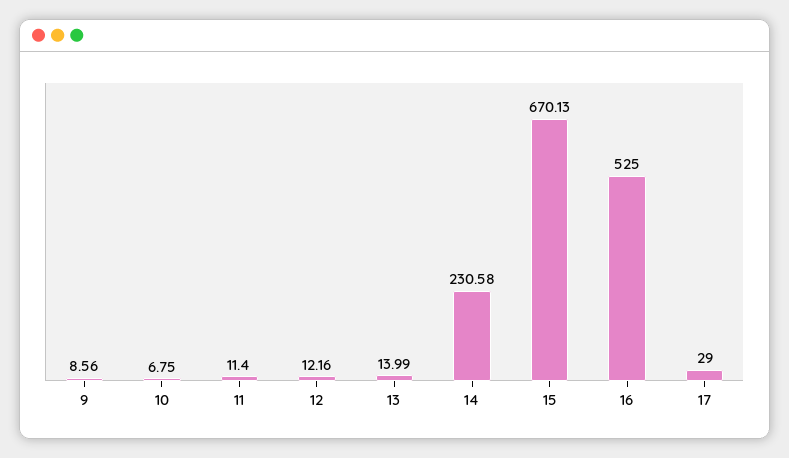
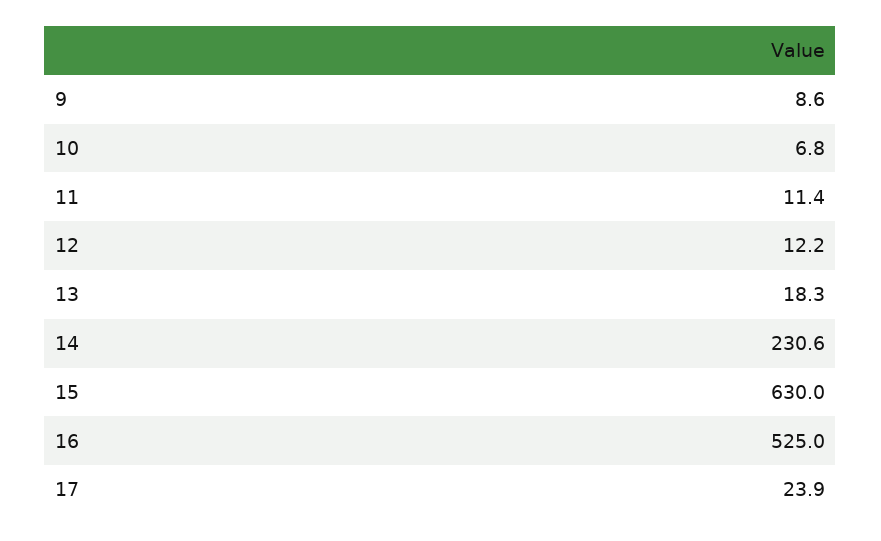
  {
    "9": 8.56,
    "10": 6.75,
    "11": 11.4,
    "12": 12.16,
-   "13": 13.99,
+   "13": 18.3,
    "14": 230.58,
-   "15": 670.13,
+   "15": 630,
    "16": 525,
-   "17": 29
+   "17": 23.9
  }

